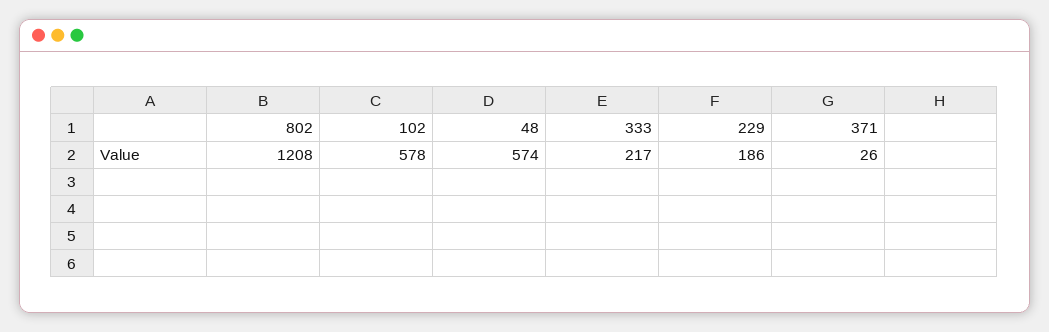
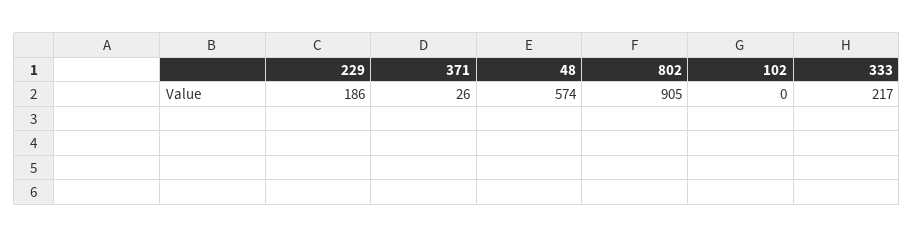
  {
-   "802": 1208,
+   "802": 905,
-   "102": 578,
+   "102": 0,
    "48": 574,
    "333": 217,
    "229": 186,
    "371": 26
  }

